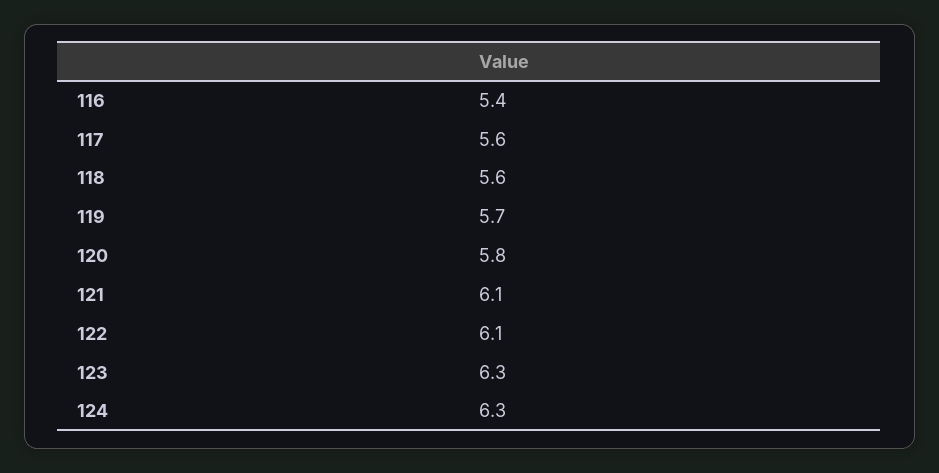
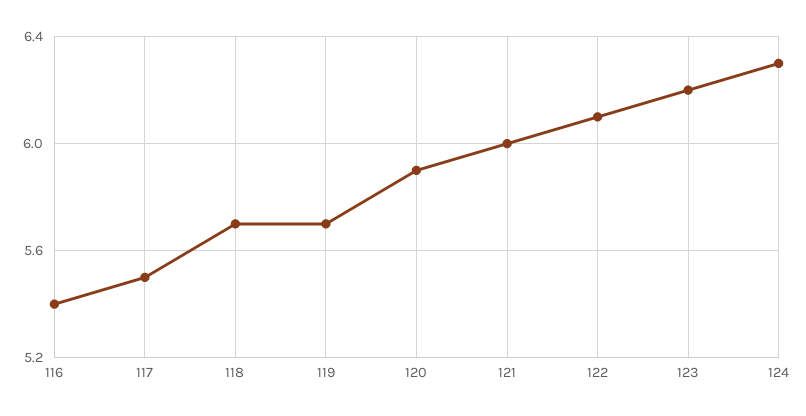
  {
    "116": 5.4,
-   "117": 5.6,
+   "117": 5.5,
-   "118": 5.6,
+   "118": 5.7,
    "119": 5.7,
-   "120": 5.8,
+   "120": 5.9,
-   "121": 6.1,
+   "121": 6,
    "122": 6.1,
-   "123": 6.3,
+   "123": 6.2,
    "124": 6.3
  }

